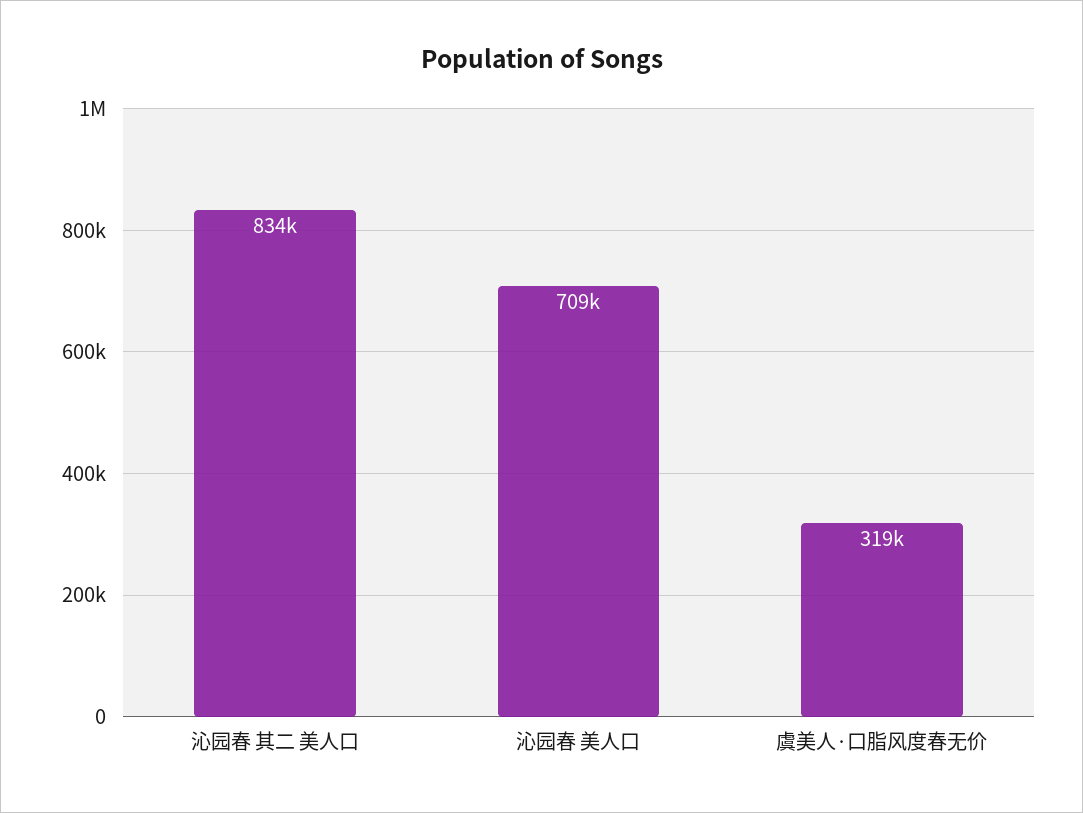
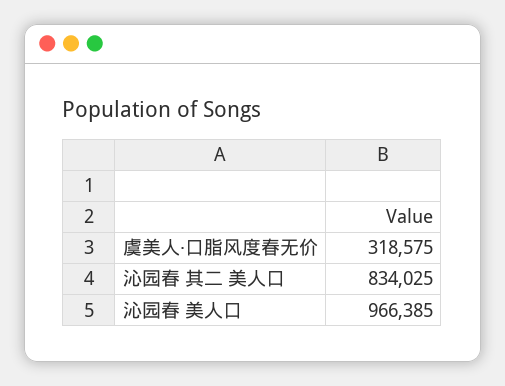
  {
    "沁园春 其二 美人口": 834025,
-   "沁园春 美人口": 709000,
+   "沁园春 美人口": 966385,
    "虞美人·口脂风度春无价": 318575
  }

